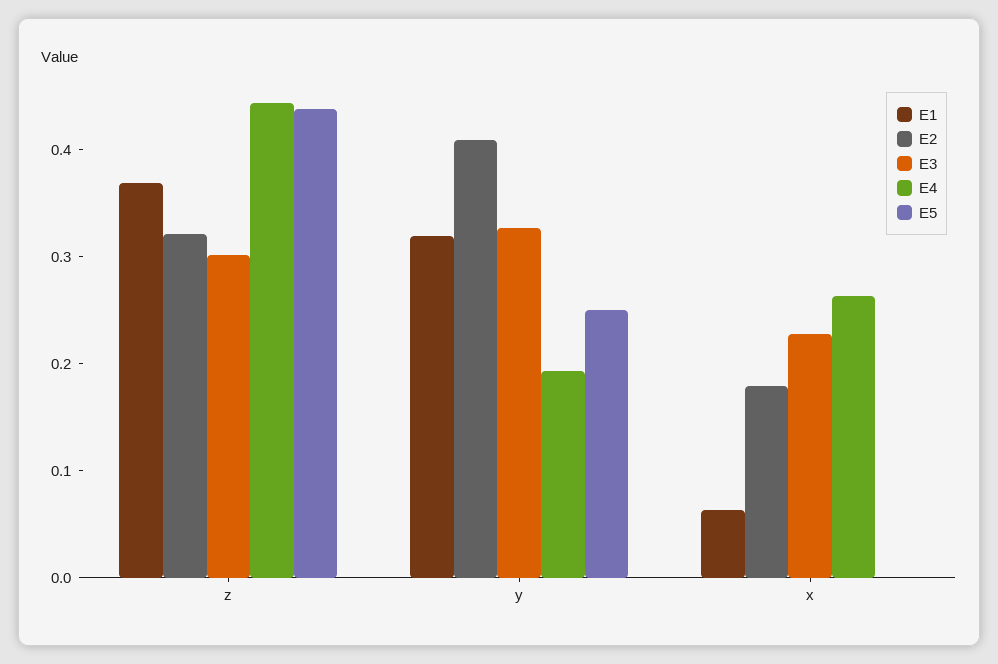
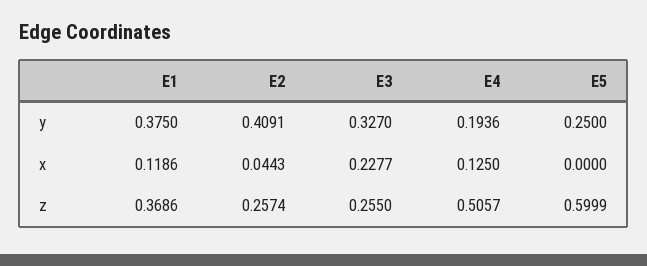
  {
    "E1": {
      "z": 0.3686,
-     "y": 0.32,
+     "y": 0.375,
-     "x": 0.06
+     "x": 0.1186
    },
    "E2": {
-     "z": 0.32,
+     "z": 0.2574,
      "y": 0.4091,
-     "x": 0.18
+     "x": 0.0443
    },
    "E3": {
-     "z": 0.3,
+     "z": 0.255,
      "y": 0.327,
      "x": 0.2277
    },
    "E4": {
-     "z": 0.44,
+     "z": 0.5057,
      "y": 0.1936,
-     "x": 0.26
+     "x": 0.125
    },
    "E5": {
-     "z": 0.44,
+     "z": 0.5999,
      "y": 0.25,
      "x": 0
    }
  }

